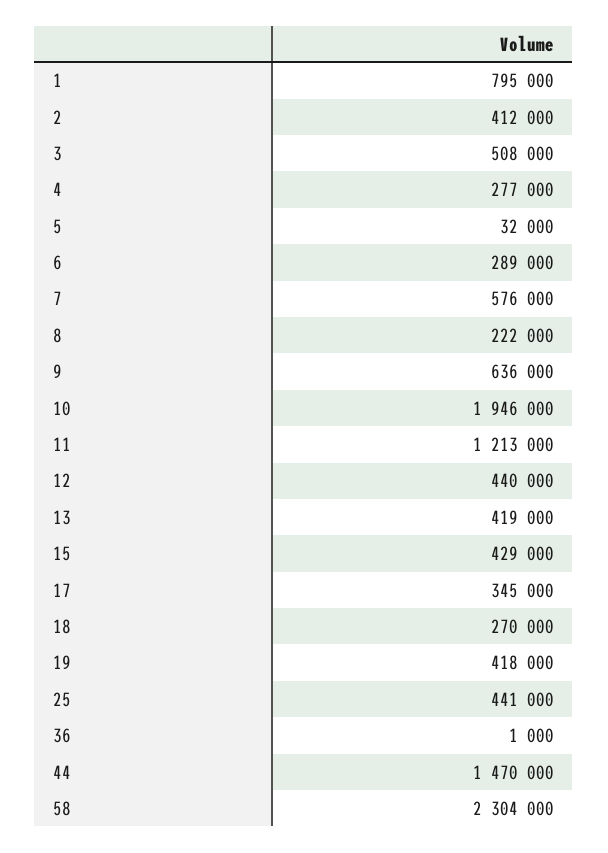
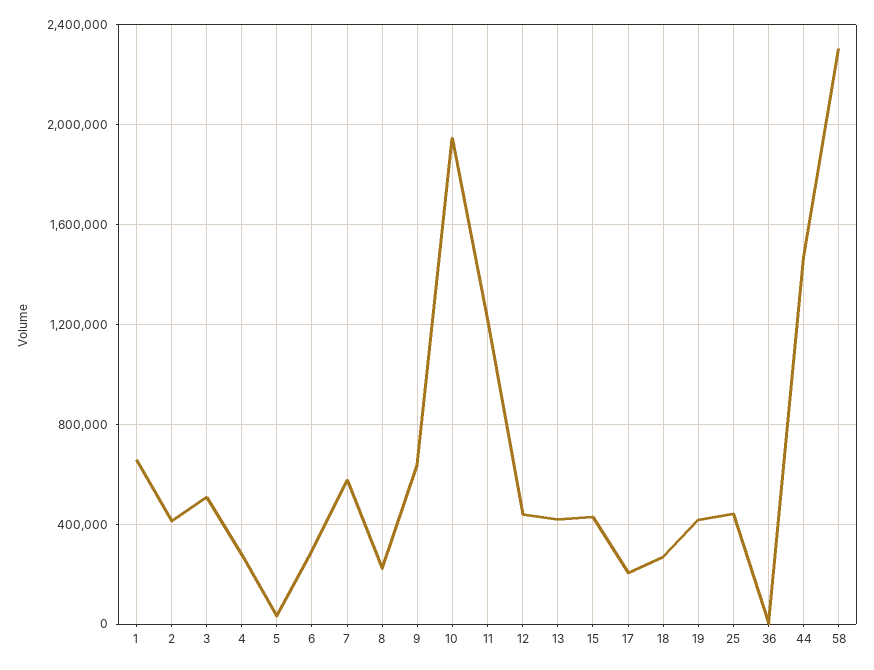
  {
-   "1": 795000,
+   "1": 650000,
    "2": 412000,
    "3": 508000,
    "4": 277000,
    "5": 32000,
    "6": 289000,
    "7": 576000,
    "8": 222000,
    "9": 636000,
    "10": 1946000,
    "11": 1213000,
    "12": 440000,
    "13": 419000,
    "15": 429000,
-   "17": 345000,
+   "17": 200000,
    "18": 270000,
    "19": 418000,
    "25": 441000,
    "36": 1000,
    "44": 1470000,
    "58": 2304000
  }

